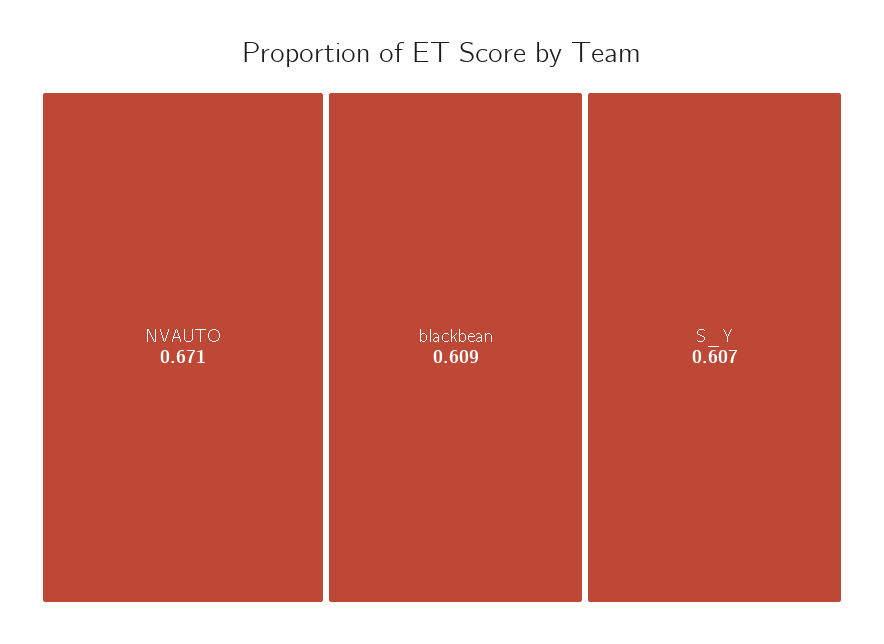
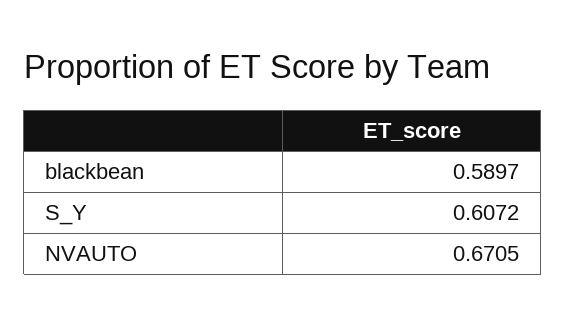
  {
    "NVAUTO": 0.6705,
-   "blackbean": 0.609,
+   "blackbean": 0.5897,
    "S_Y": 0.6072
  }

